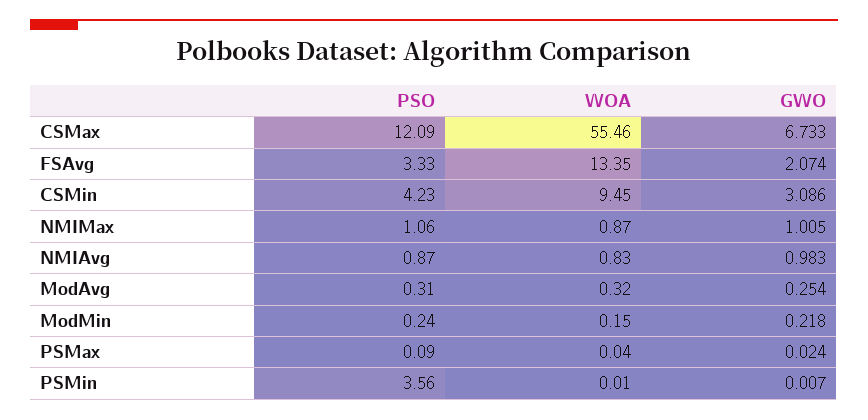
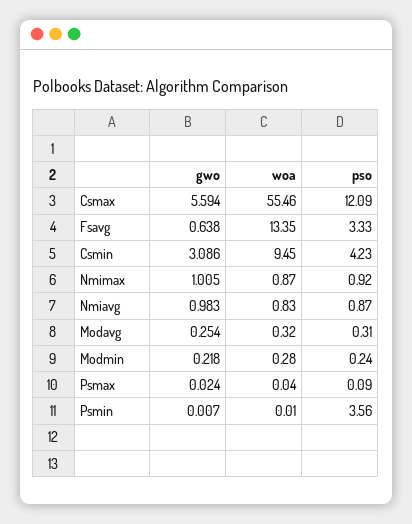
  {
    "PSO": {
      "CSMax": 12.09,
      "FSAvg": 3.33,
      "CSMin": 4.23,
-     "NMIMax": 1.06,
+     "NMIMax": 0.92,
      "NMIAvg": 0.87,
      "ModAvg": 0.31,
      "ModMin": 0.24,
      "PSMax": 0.09,
      "PSMin": 3.56
    },
    "WOA": {
      "CSMax": 55.46,
      "FSAvg": 13.35,
      "CSMin": 9.45,
      "NMIMax": 0.87,
      "NMIAvg": 0.83,
      "ModAvg": 0.32,
-     "ModMin": 0.15,
+     "ModMin": 0.28,
      "PSMax": 0.04,
      "PSMin": 0.01
    },
    "GWO": {
-     "CSMax": 6.733,
+     "CSMax": 5.594,
-     "FSAvg": 2.074,
+     "FSAvg": 0.638,
      "CSMin": 3.086,
      "NMIMax": 1.005,
      "NMIAvg": 0.983,
      "ModAvg": 0.254,
      "ModMin": 0.218,
      "PSMax": 0.024,
      "PSMin": 0.007
    }
  }

